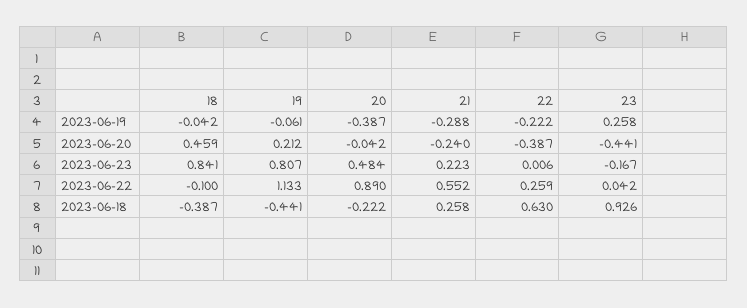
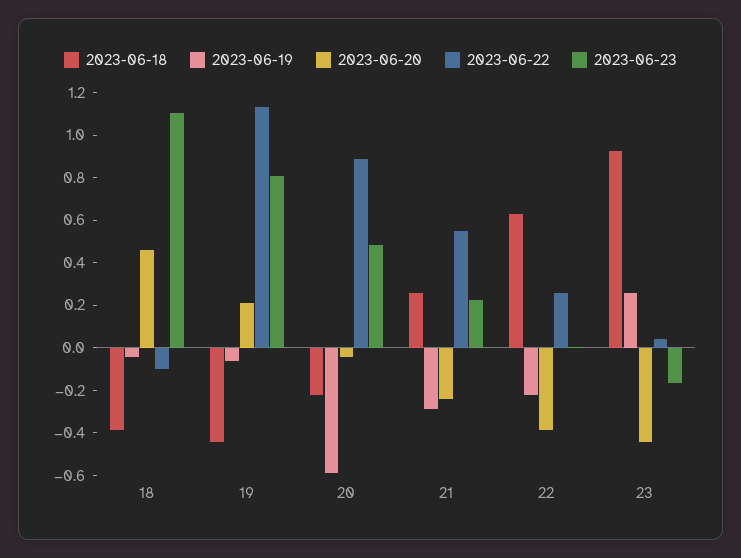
  {
    "2023-06-19": {
      "18": -0.042,
      "19": -0.061,
-     "20": -0.387,
+     "20": -0.6,
      "21": -0.288,
      "22": -0.222,
      "23": 0.258
    },
    "2023-06-20": {
      "18": 0.459,
      "19": 0.212,
      "20": -0.042,
      "21": -0.24,
      "22": -0.387,
      "23": -0.441
    },
    "2023-06-23": {
-     "18": 0.841,
+     "18": 1.1,
      "19": 0.807,
      "20": 0.484,
      "21": 0.223,
      "22": 0.006,
      "23": -0.167
    },
    "2023-06-22": {
      "18": -0.1,
      "19": 1.133,
      "20": 0.89,
      "21": 0.552,
      "22": 0.259,
      "23": 0.042
    },
    "2023-06-18": {
      "18": -0.387,
      "19": -0.441,
      "20": -0.222,
      "21": 0.258,
      "22": 0.63,
      "23": 0.926
    }
  }

